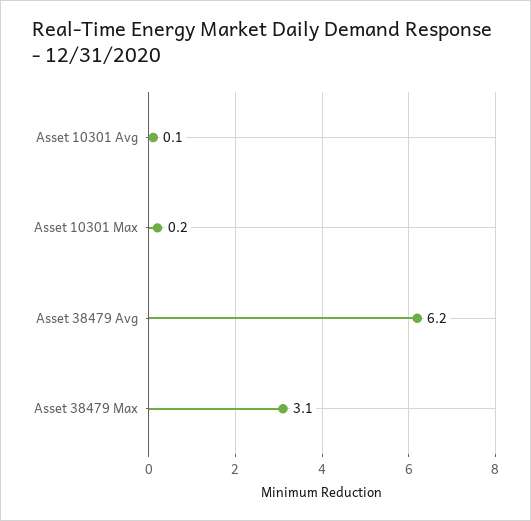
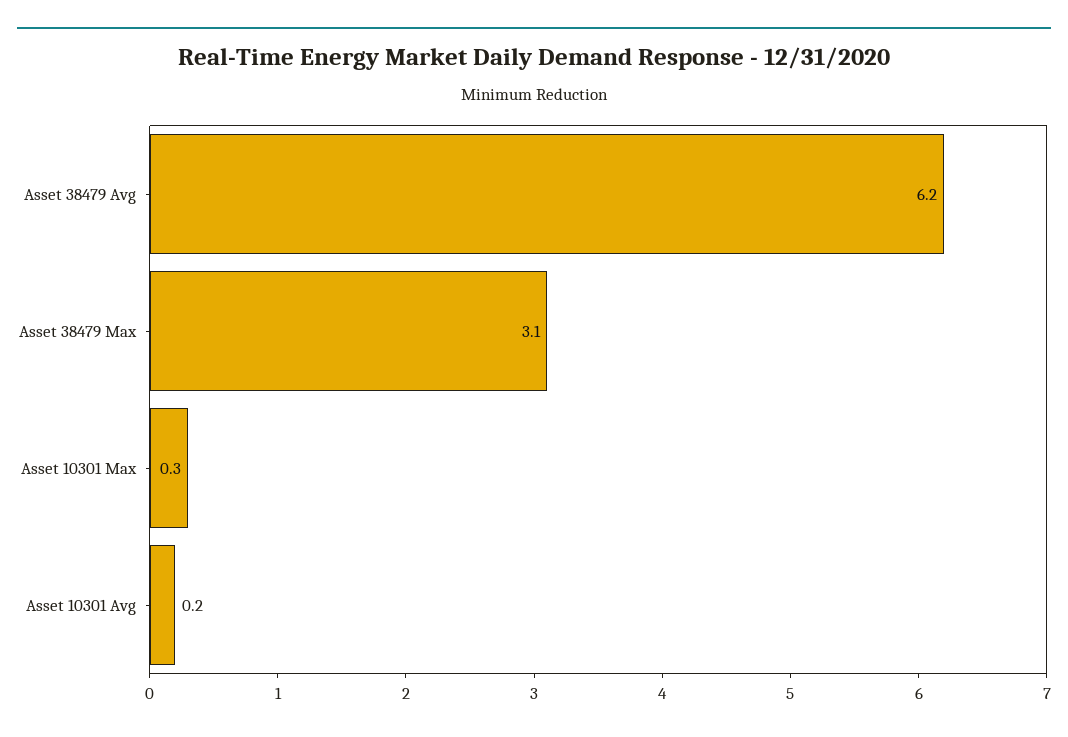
  {
-   "Asset 10301 Avg": 0.1,
+   "Asset 10301 Avg": 0.2,
-   "Asset 10301 Max": 0.2,
+   "Asset 10301 Max": 0.3,
    "Asset 38479 Avg": 6.2,
    "Asset 38479 Max": 3.1
  }

